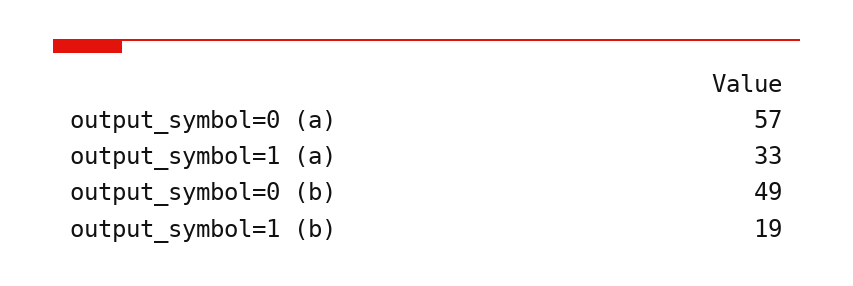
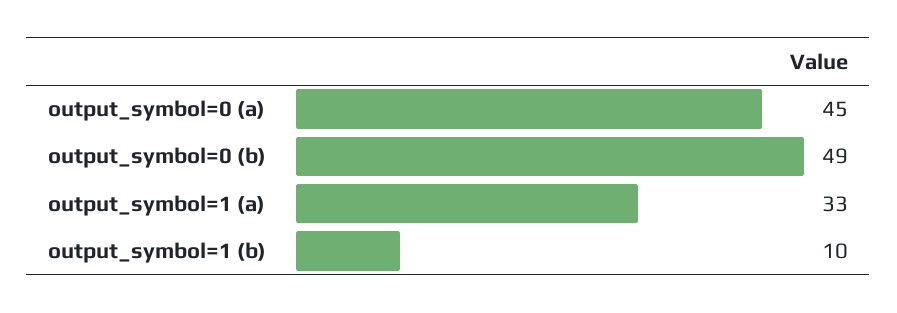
  {
-   "output_symbol=0 (a)": 57,
+   "output_symbol=0 (a)": 45,
    "output_symbol=1 (a)": 33,
    "output_symbol=0 (b)": 49,
-   "output_symbol=1 (b)": 19
+   "output_symbol=1 (b)": 10
  }

